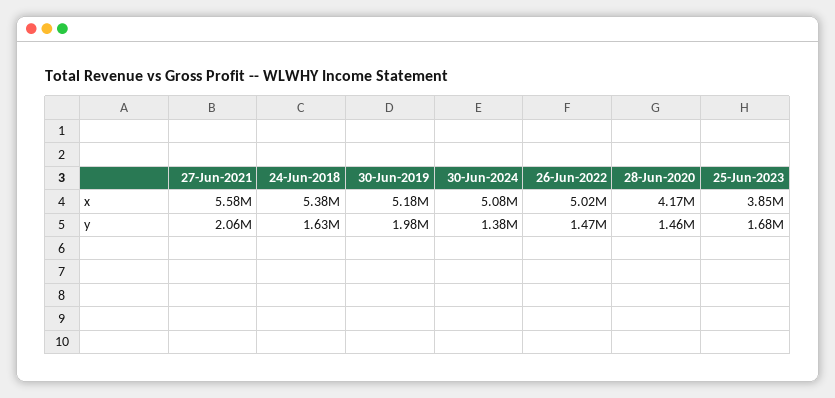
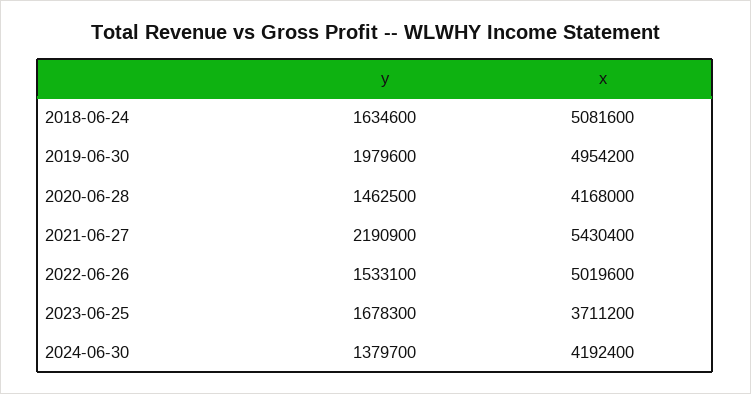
  {
    "27-Jun-2021": {
-     "x": 5580000,
+     "x": 5430400,
-     "y": 2060000
+     "y": 2190900
    },
    "24-Jun-2018": {
-     "x": 5380000,
+     "x": 5081600,
      "y": 1634600
    },
    "30-Jun-2019": {
-     "x": 5180000,
+     "x": 4954200,
      "y": 1979600
    },
    "30-Jun-2024": {
-     "x": 5080000,
+     "x": 4192400,
      "y": 1379700
    },
    "26-Jun-2022": {
      "x": 5019600,
-     "y": 1470000
+     "y": 1533100
    },
    "28-Jun-2020": {
      "x": 4168000,
      "y": 1462500
    },
    "25-Jun-2023": {
-     "x": 3850000,
+     "x": 3711200,
      "y": 1678300
    }
  }

